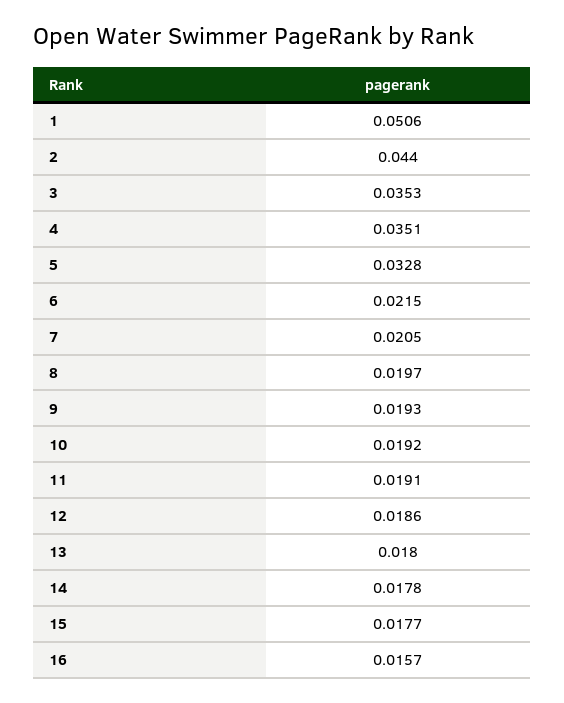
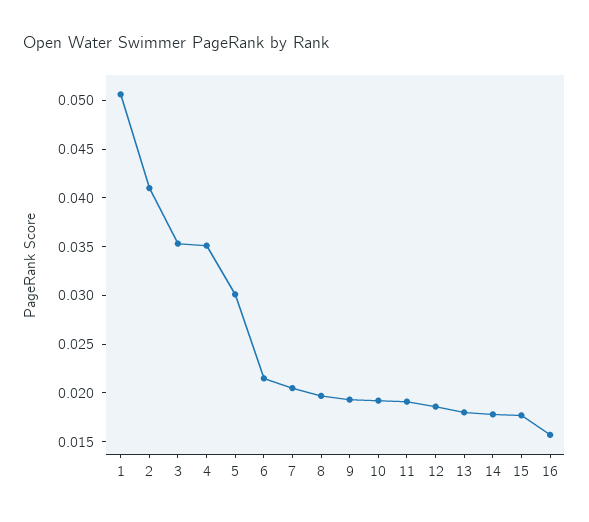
  {
    "1": 0.0506,
-   "2": 0.044,
+   "2": 0.041,
    "3": 0.0353,
    "4": 0.0351,
-   "5": 0.0328,
+   "5": 0.03,
    "6": 0.0215,
    "7": 0.0205,
    "8": 0.0197,
    "9": 0.0193,
    "10": 0.0192,
    "11": 0.0191,
    "12": 0.0186,
    "13": 0.018,
    "14": 0.0178,
    "15": 0.0177,
    "16": 0.0157
  }

